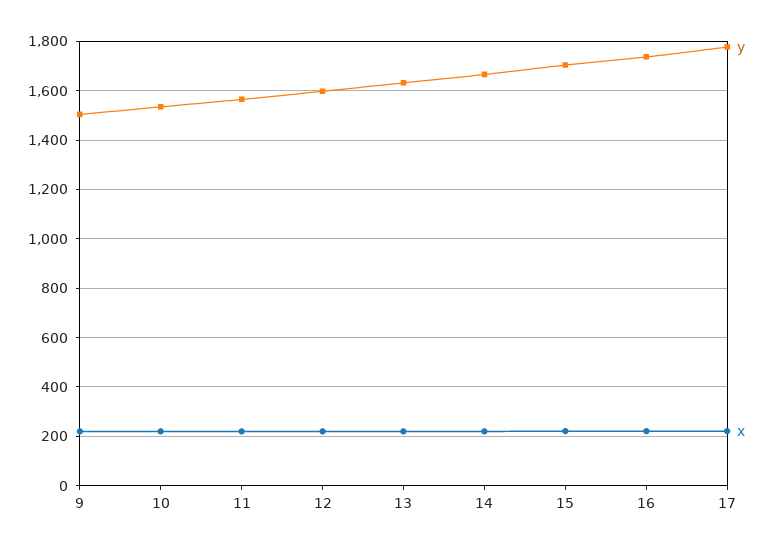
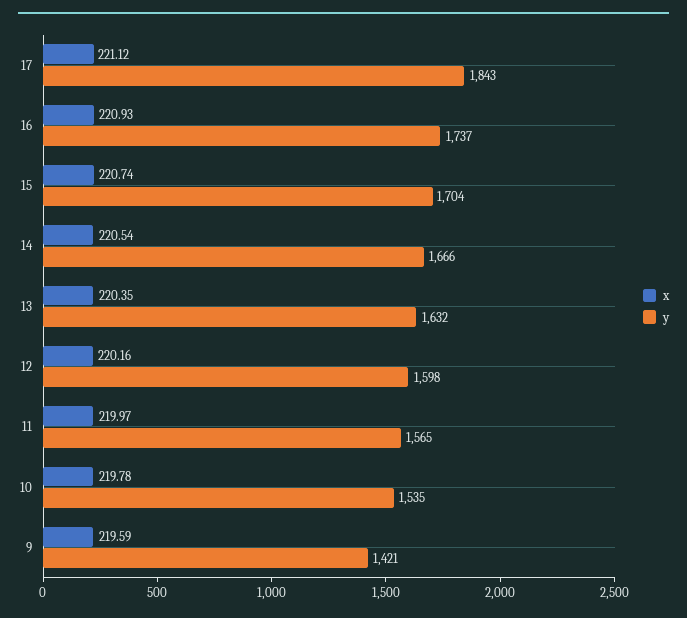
  {
    "y": {
-     "9": 1500,
+     "9": 1421,
      "10": 1535,
      "11": 1565,
      "12": 1598,
      "13": 1632,
      "14": 1666,
      "15": 1704,
      "16": 1737,
-     "17": 1775
+     "17": 1843
    },
    "x": {
      "9": 219.59,
      "10": 219.78,
      "11": 219.97,
      "12": 220.16,
      "13": 220.35,
      "14": 220.54,
      "15": 220.74,
      "16": 220.93,
      "17": 221.12
    }
  }

